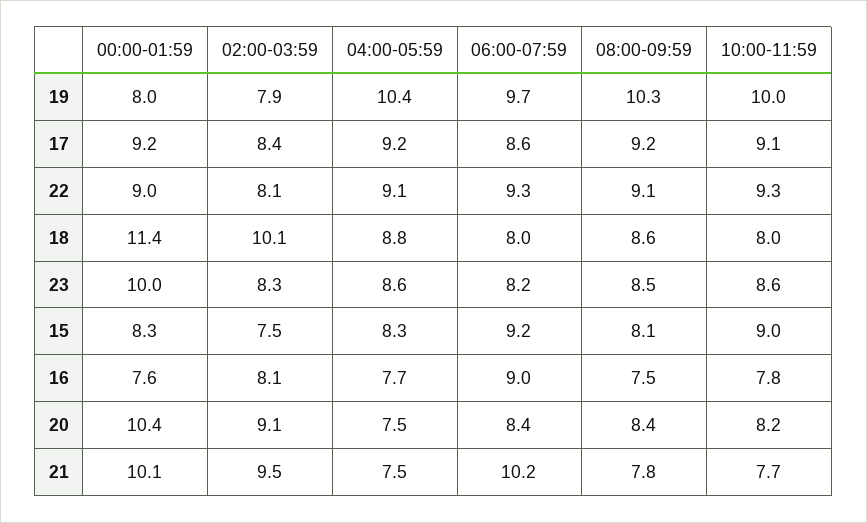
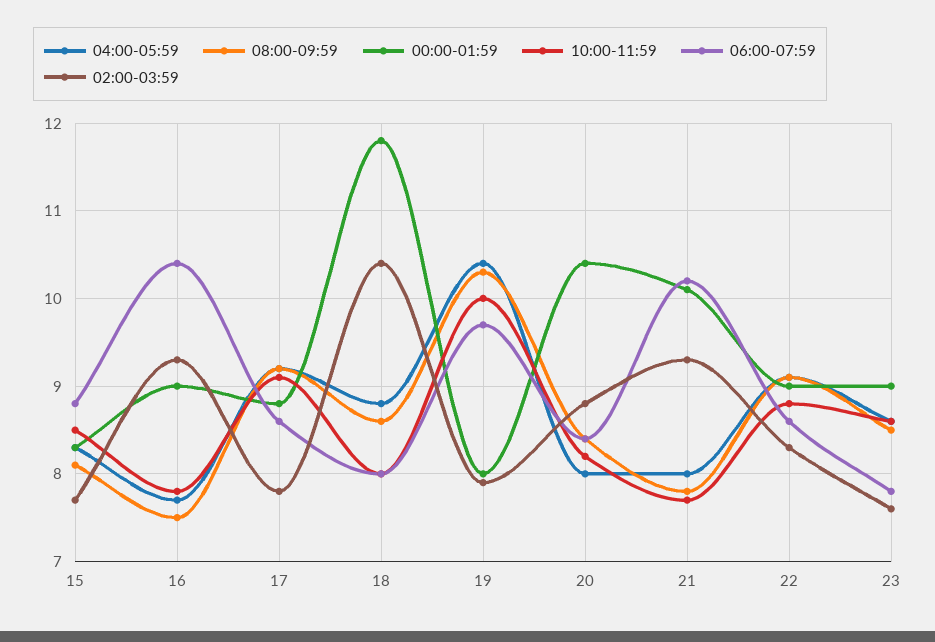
  {
    "00:00-01:59": {
      "19": 8,
-     "17": 9.2,
+     "17": 8.8,
      "22": 9,
-     "18": 11.4,
+     "18": 11.8,
-     "23": 10,
+     "23": 9,
      "15": 8.3,
-     "16": 7.6,
+     "16": 9,
      "20": 10.4,
      "21": 10.1
    },
    "02:00-03:59": {
      "19": 7.9,
-     "17": 8.4,
+     "17": 7.8,
-     "22": 8.1,
+     "22": 8.3,
-     "18": 10.1,
+     "18": 10.4,
-     "23": 8.3,
+     "23": 7.6,
-     "15": 7.5,
+     "15": 7.7,
-     "16": 8.1,
+     "16": 9.3,
-     "20": 9.1,
+     "20": 8.8,
-     "21": 9.5
+     "21": 9.3
    },
    "04:00-05:59": {
      "19": 10.4,
      "17": 9.2,
      "22": 9.1,
      "18": 8.8,
      "23": 8.6,
      "15": 8.3,
      "16": 7.7,
-     "20": 7.5,
+     "20": 8,
-     "21": 7.5
+     "21": 8
    },
    "06:00-07:59": {
      "19": 9.7,
      "17": 8.6,
-     "22": 9.3,
+     "22": 8.6,
      "18": 8,
-     "23": 8.2,
+     "23": 7.8,
-     "15": 9.2,
+     "15": 8.8,
-     "16": 9,
+     "16": 10.4,
      "20": 8.4,
      "21": 10.2
    },
    "08:00-09:59": {
      "19": 10.3,
      "17": 9.2,
      "22": 9.1,
      "18": 8.6,
      "23": 8.5,
      "15": 8.1,
      "16": 7.5,
      "20": 8.4,
      "21": 7.8
    },
    "10:00-11:59": {
      "19": 10,
      "17": 9.1,
-     "22": 9.3,
+     "22": 8.8,
      "18": 8,
      "23": 8.6,
-     "15": 9,
+     "15": 8.5,
      "16": 7.8,
      "20": 8.2,
      "21": 7.7
    }
  }

